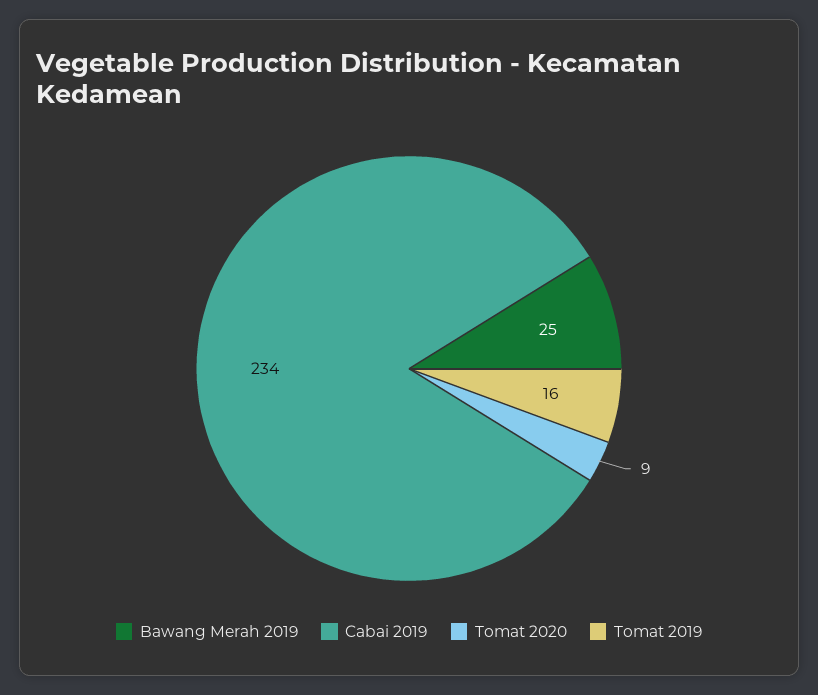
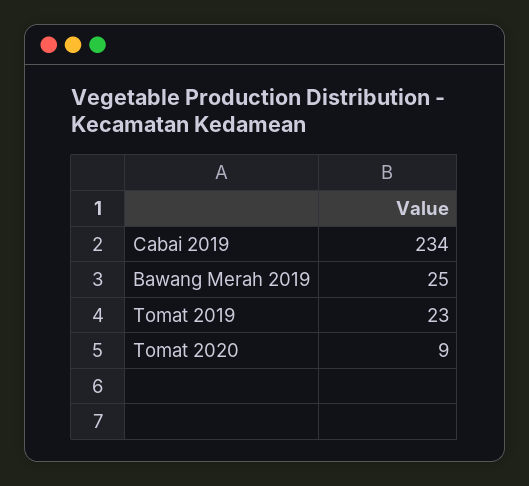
  {
    "Bawang Merah 2019": 25,
    "Cabai 2019": 234,
    "Tomat 2020": 9,
-   "Tomat 2019": 16
+   "Tomat 2019": 23
  }

